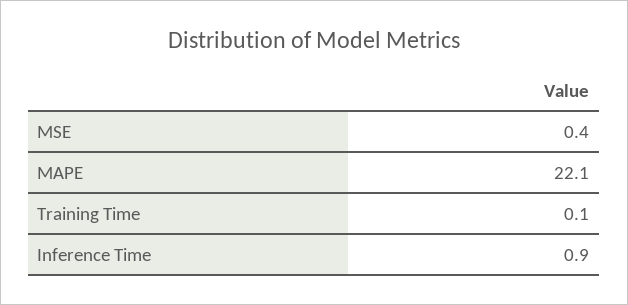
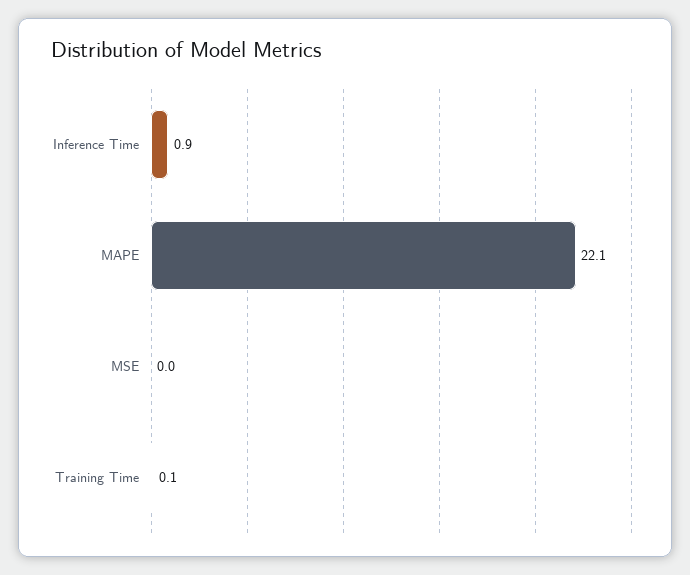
  {
-   "MSE": 0.4,
+   "MSE": 0,
    "MAPE": 22.1,
    "Training Time": 0.1,
    "Inference Time": 0.9
  }

